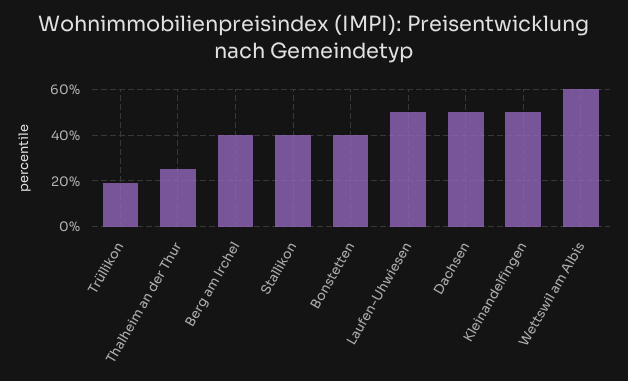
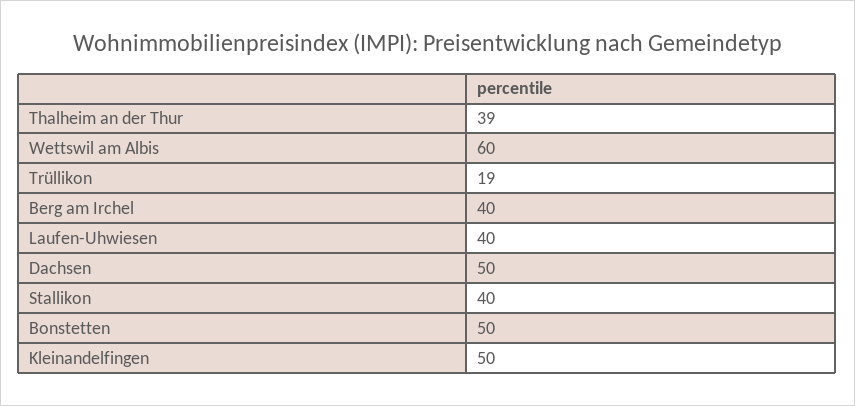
  {
    "Trüllikon": 19,
-   "Thalheim an der Thur": 25,
+   "Thalheim an der Thur": 39,
    "Berg am Irchel": 40,
    "Stallikon": 40,
-   "Bonstetten": 40,
+   "Bonstetten": 50,
-   "Laufen-Uhwiesen": 50,
+   "Laufen-Uhwiesen": 40,
    "Dachsen": 50,
    "Kleinandelfingen": 50,
    "Wettswil am Albis": 60
  }

